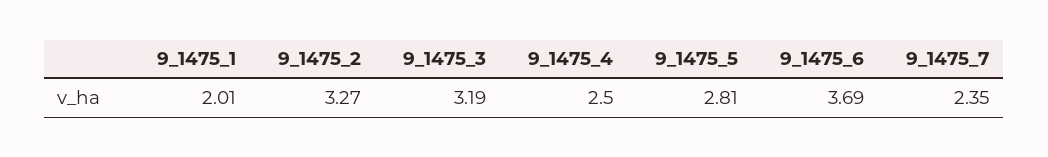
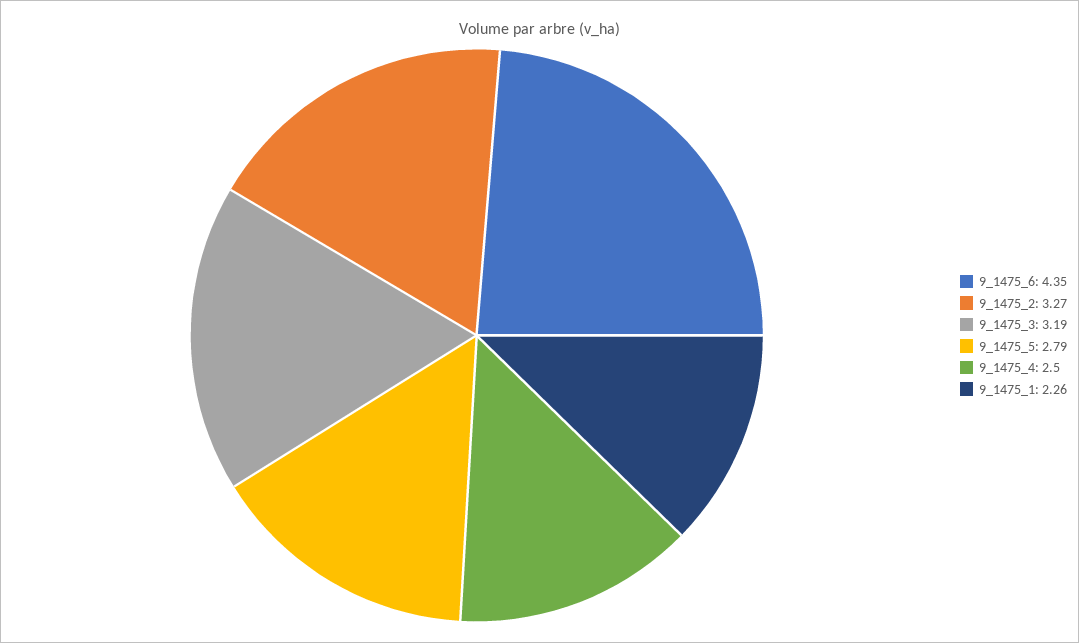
  {
-   "9_1475_1": 2.01,
+   "9_1475_1": 2.26,
    "9_1475_2": 3.27,
    "9_1475_3": 3.19,
    "9_1475_4": 2.5,
-   "9_1475_5": 2.81,
+   "9_1475_5": 2.79,
-   "9_1475_6": 3.69,
+   "9_1475_6": 4.35
-   "9_1475_7": 2.35
  }

